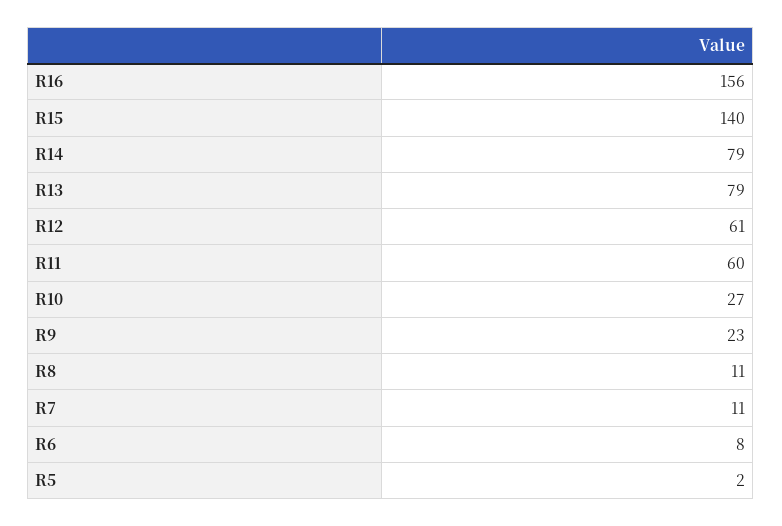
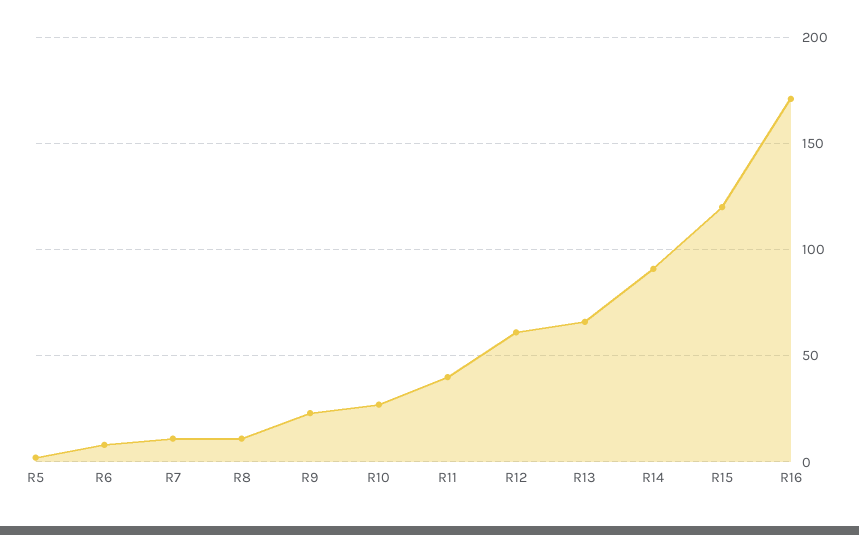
  {
-   "R16": 156,
+   "R16": 170,
-   "R15": 140,
+   "R15": 120,
-   "R14": 79,
+   "R14": 90,
-   "R13": 79,
+   "R13": 65,
    "R12": 61,
-   "R11": 60,
+   "R11": 40,
    "R10": 27,
    "R9": 23,
    "R8": 11,
    "R7": 11,
    "R6": 8,
    "R5": 2
  }

